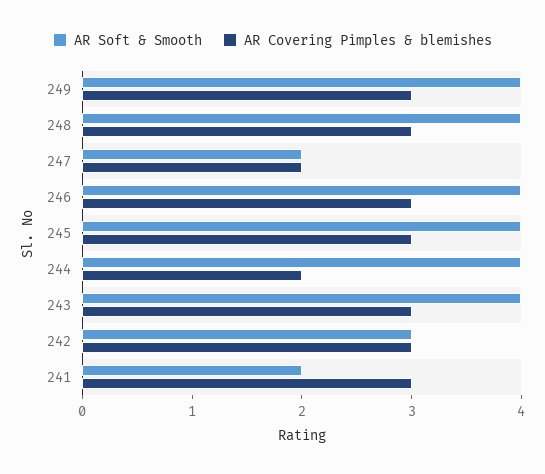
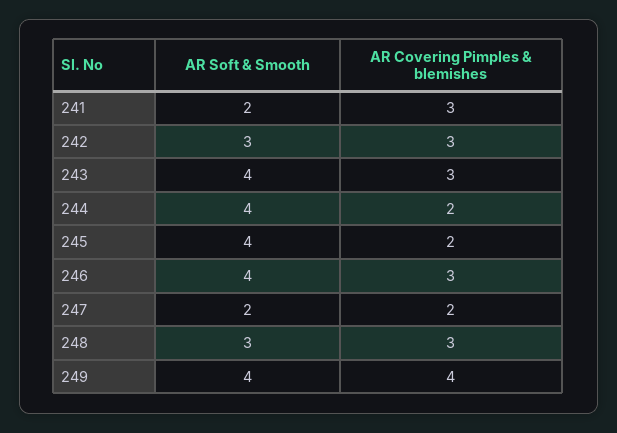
  {
    "AR Soft & Smooth": {
      "249": 4,
-     "248": 4,
+     "248": 3,
      "247": 2,
      "246": 4,
      "245": 4,
      "244": 4,
      "243": 4,
      "242": 3,
      "241": 2
    },
    "AR Covering Pimples & blemishes": {
-     "249": 3,
+     "249": 4,
      "248": 3,
      "247": 2,
      "246": 3,
-     "245": 3,
+     "245": 2,
      "244": 2,
      "243": 3,
      "242": 3,
      "241": 3
    }
  }

